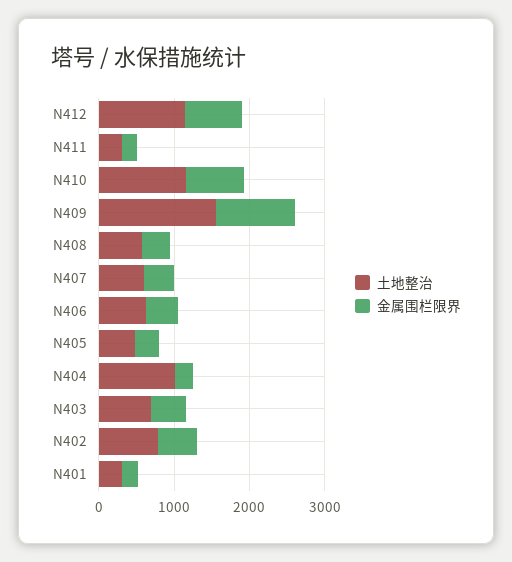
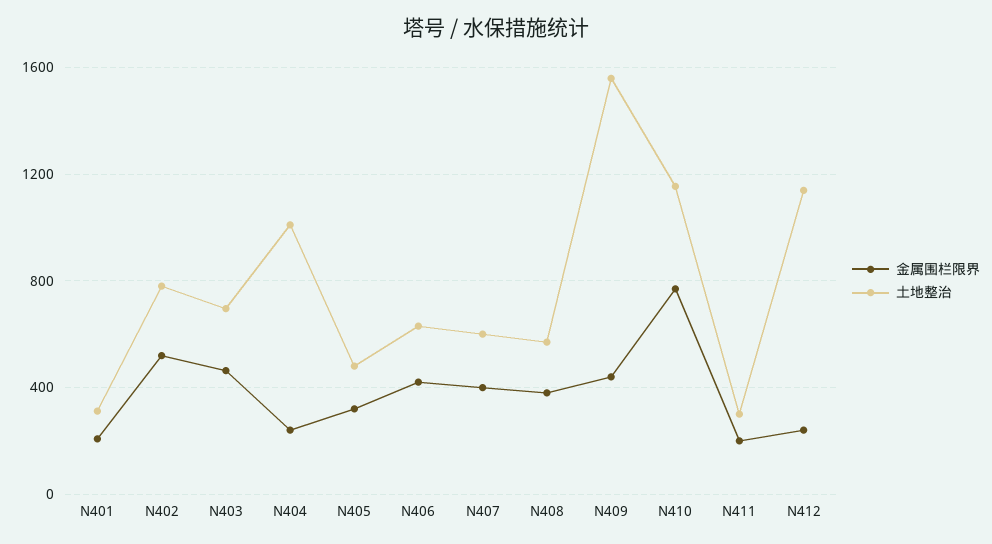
  {
    "土地整治": {
      "N412": 1150,
      "N411": 300,
      "N410": 1150,
      "N409": 1550,
      "N408": 550,
      "N407": 600,
      "N406": 650,
      "N405": 500,
      "N404": 1000,
      "N403": 700,
      "N402": 800,
      "N401": 300
    },
    "金属围栏限界": {
-     "N412": 800,
+     "N412": 250,
      "N411": 200,
      "N410": 750,
-     "N409": 1000,
+     "N409": 450,
      "N408": 400,
      "N407": 400,
      "N406": 400,
      "N405": 300,
      "N404": 250,
      "N403": 450,
      "N402": 500,
      "N401": 200
    }
  }

